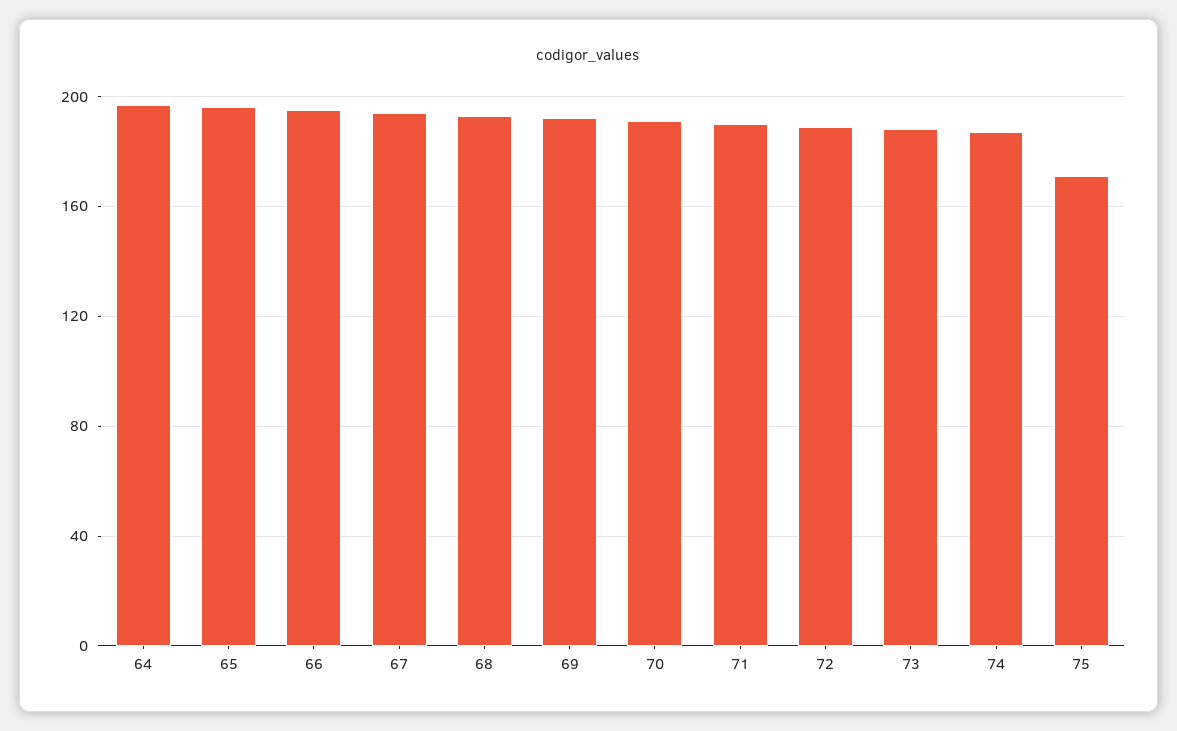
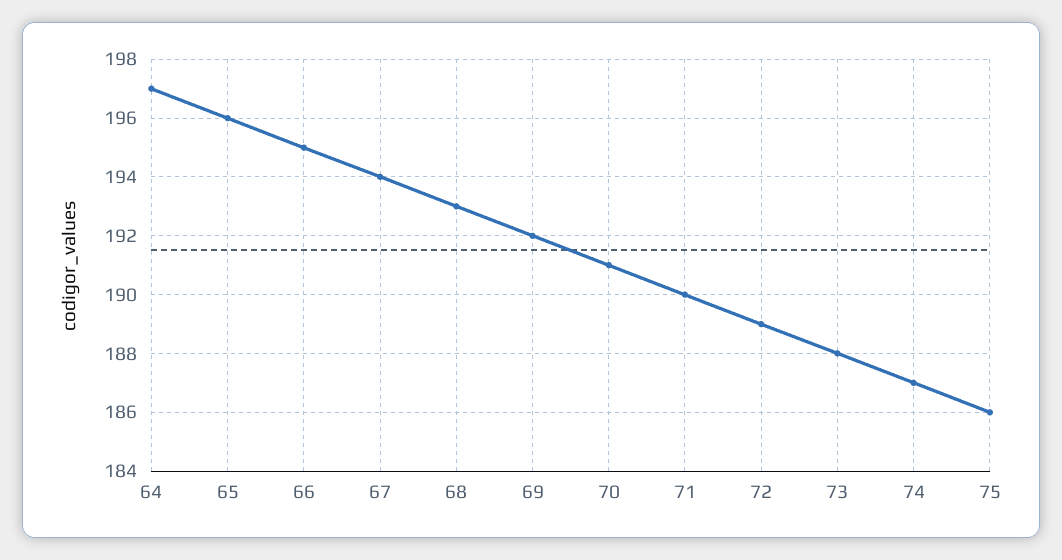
  {
    "64": 197,
    "65": 196,
    "66": 195,
    "67": 194,
    "68": 193,
    "69": 192,
    "70": 191,
    "71": 190,
    "72": 189,
    "73": 188,
    "74": 187,
-   "75": 170
+   "75": 186
  }

